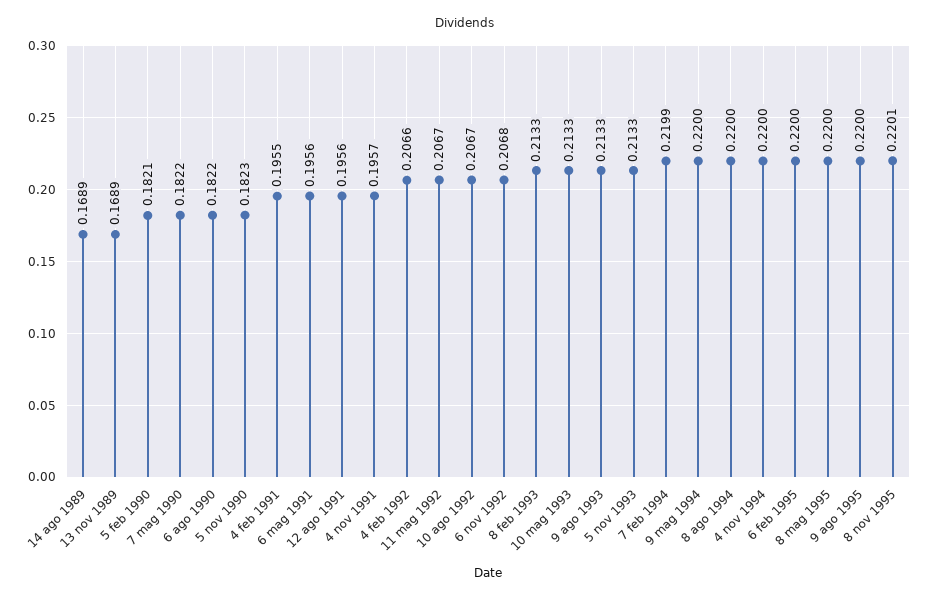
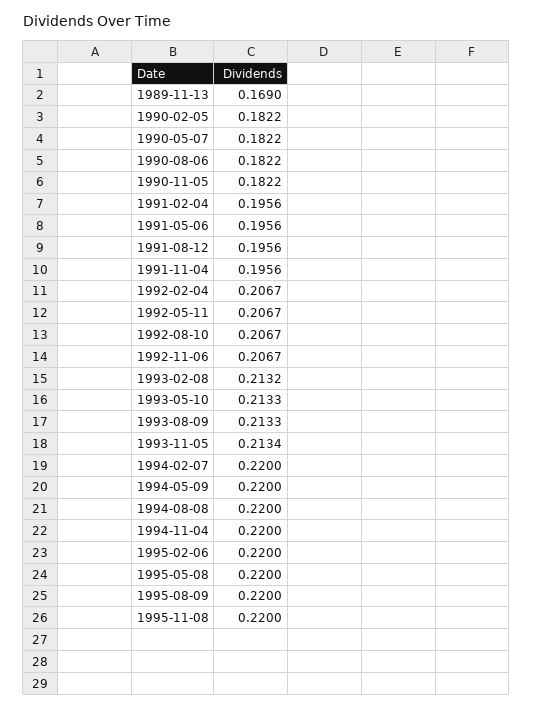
  {
-   "14 ago 1989": 0.1689,
-   "13 nov 1989": 0.1689,
+   "13 nov 1989": 0.169,
-   "5 feb 1990": 0.1821,
+   "5 feb 1990": 0.1822,
    "7 mag 1990": 0.1822,
    "6 ago 1990": 0.1822,
-   "5 nov 1990": 0.1823,
+   "5 nov 1990": 0.1822,
-   "4 feb 1991": 0.1955,
+   "4 feb 1991": 0.1956,
    "6 mag 1991": 0.1956,
    "12 ago 1991": 0.1956,
-   "4 nov 1991": 0.1957,
+   "4 nov 1991": 0.1956,
-   "4 feb 1992": 0.2066,
+   "4 feb 1992": 0.2067,
    "11 mag 1992": 0.2067,
    "10 ago 1992": 0.2067,
-   "6 nov 1992": 0.2068,
+   "6 nov 1992": 0.2067,
-   "8 feb 1993": 0.2133,
+   "8 feb 1993": 0.2132,
    "10 mag 1993": 0.2133,
    "9 ago 1993": 0.2133,
-   "5 nov 1993": 0.2133,
+   "5 nov 1993": 0.2134,
-   "7 feb 1994": 0.2199,
+   "7 feb 1994": 0.22,
    "9 mag 1994": 0.22,
    "8 ago 1994": 0.22,
    "4 nov 1994": 0.22,
    "6 feb 1995": 0.22,
    "8 mag 1995": 0.22,
    "9 ago 1995": 0.22,
-   "8 nov 1995": 0.2201
+   "8 nov 1995": 0.22
  }

